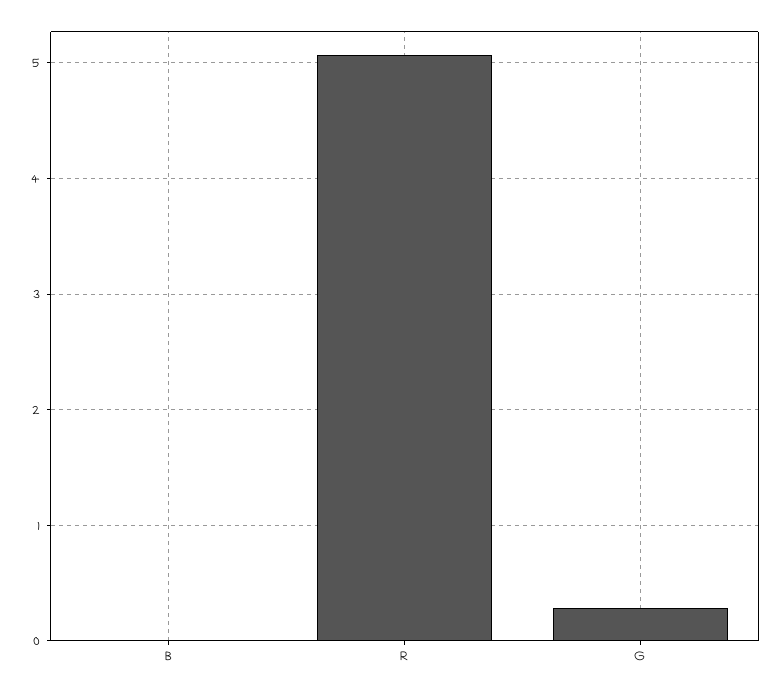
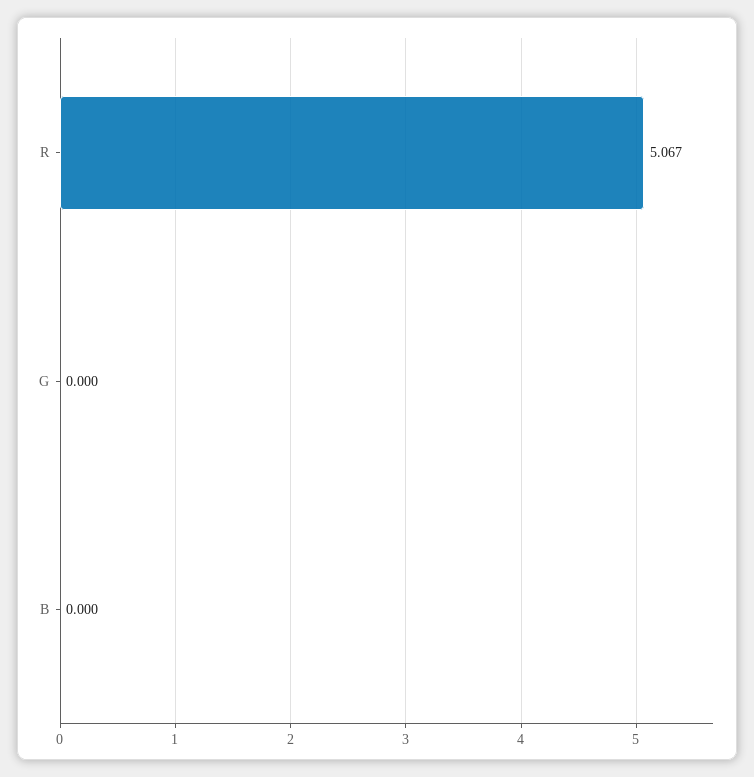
  {
    "B": 0,
    "R": 5.067,
-   "G": 0.3
+   "G": 0
  }

